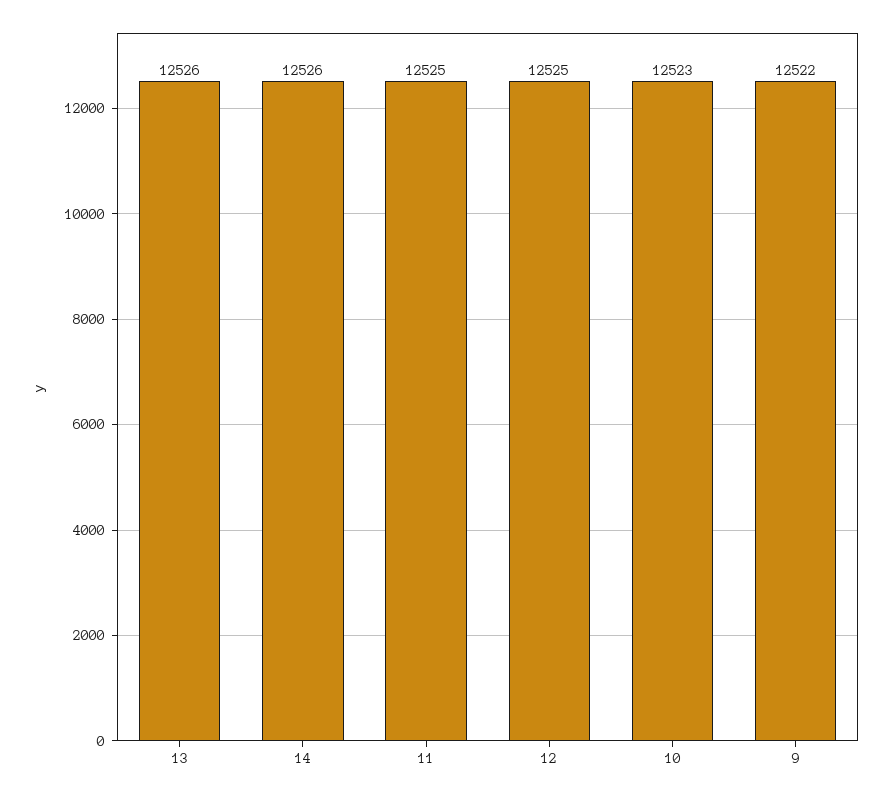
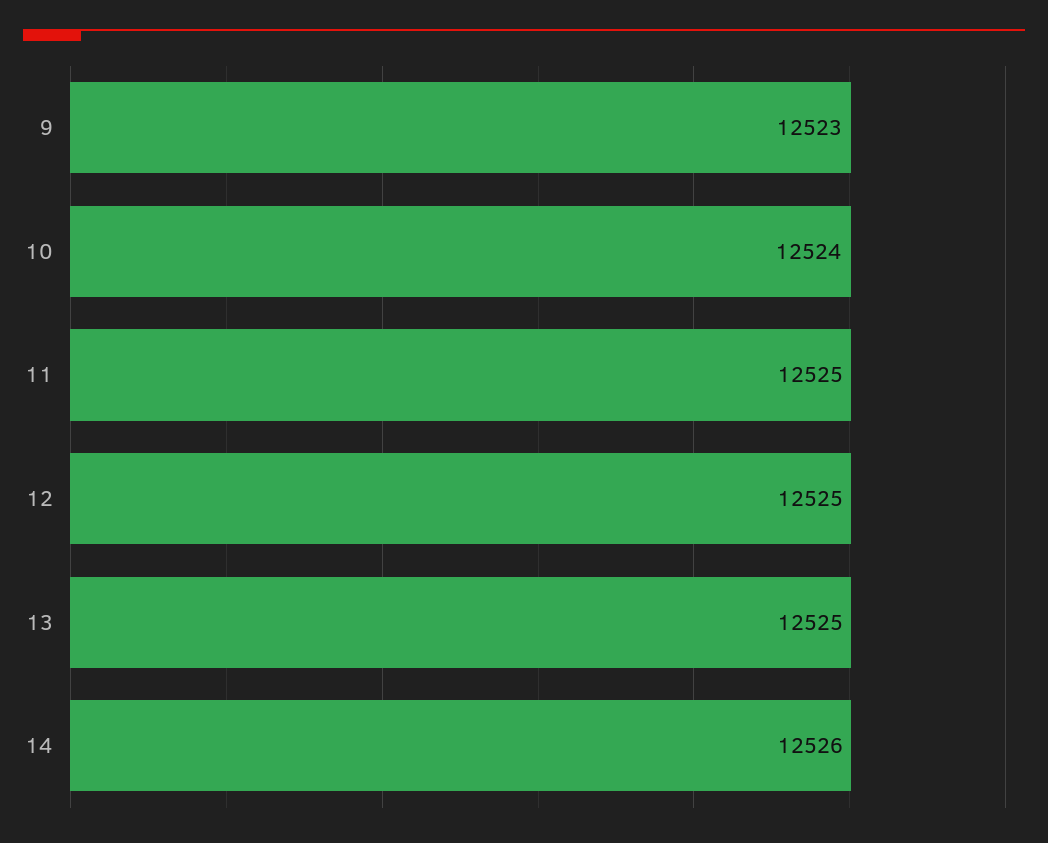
  {
-   "13": 12526,
+   "13": 12525,
    "14": 12526,
    "11": 12525,
    "12": 12525,
-   "10": 12523,
+   "10": 12524,
-   "9": 12522
+   "9": 12523
  }

